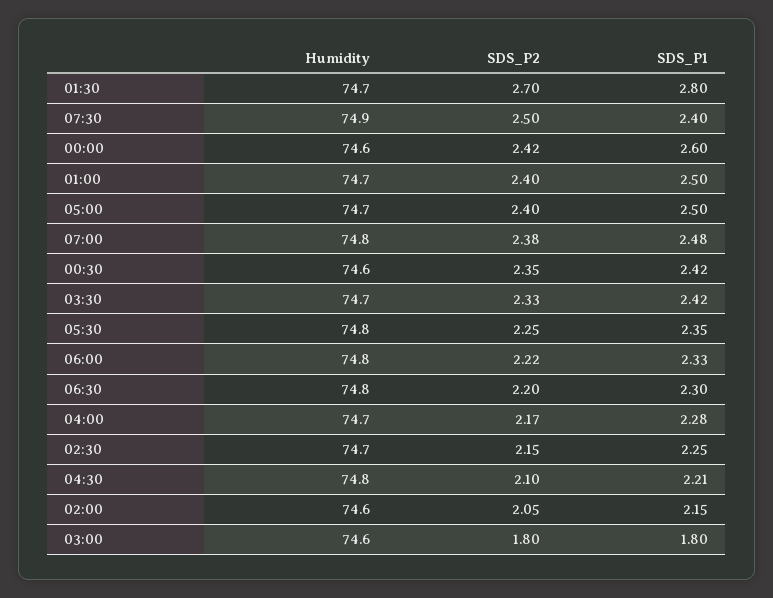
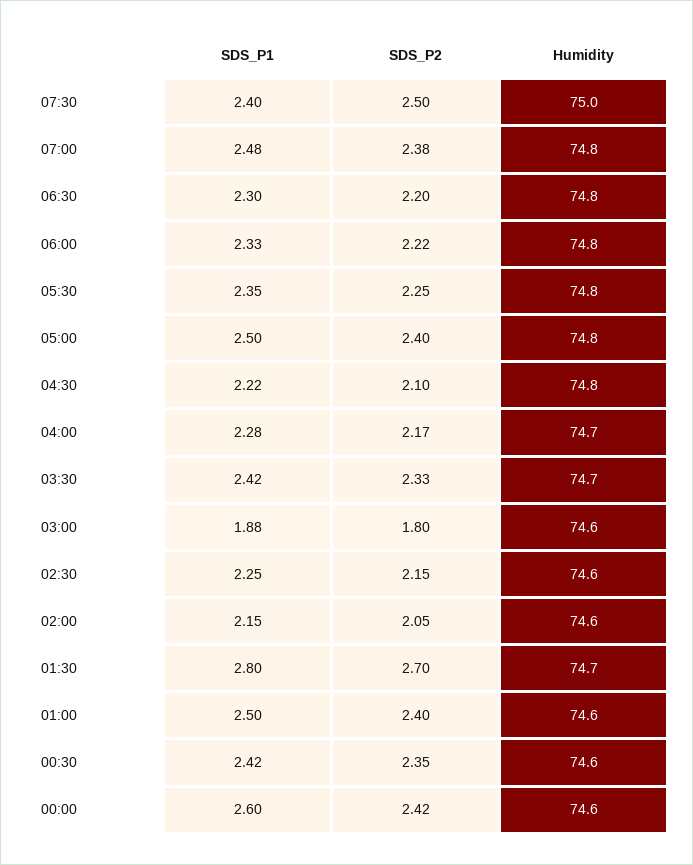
  {
    "Humidity": {
      "01:30": 74.7,
-     "07:30": 74.9,
+     "07:30": 75,
      "00:00": 74.6,
-     "01:00": 74.7,
+     "01:00": 74.6,
-     "05:00": 74.7,
+     "05:00": 74.8,
      "07:00": 74.8,
      "00:30": 74.6,
      "03:30": 74.7,
      "05:30": 74.8,
      "06:00": 74.8,
      "06:30": 74.8,
      "04:00": 74.7,
-     "02:30": 74.7,
+     "02:30": 74.6,
      "04:30": 74.8,
      "02:00": 74.6,
      "03:00": 74.6
    },
    "SDS_P2": {
      "01:30": 2.7,
      "07:30": 2.5,
      "00:00": 2.42,
      "01:00": 2.4,
      "05:00": 2.4,
      "07:00": 2.38,
      "00:30": 2.35,
      "03:30": 2.33,
      "05:30": 2.25,
      "06:00": 2.22,
      "06:30": 2.2,
      "04:00": 2.17,
      "02:30": 2.15,
      "04:30": 2.1,
      "02:00": 2.05,
      "03:00": 1.8
    },
    "SDS_P1": {
      "01:30": 2.8,
      "07:30": 2.4,
      "00:00": 2.6,
      "01:00": 2.5,
      "05:00": 2.5,
      "07:00": 2.48,
      "00:30": 2.42,
      "03:30": 2.42,
      "05:30": 2.35,
      "06:00": 2.33,
      "06:30": 2.3,
      "04:00": 2.28,
      "02:30": 2.25,
-     "04:30": 2.21,
+     "04:30": 2.22,
      "02:00": 2.15,
-     "03:00": 1.8
+     "03:00": 1.88
    }
  }

